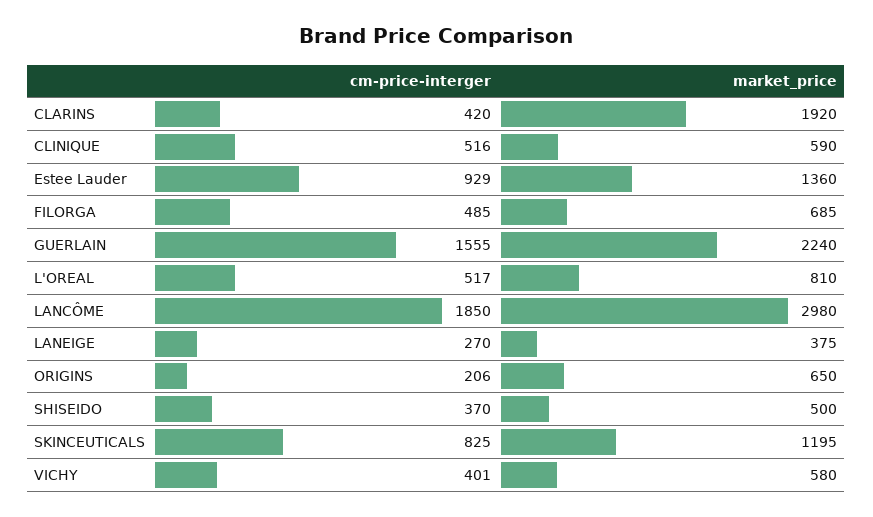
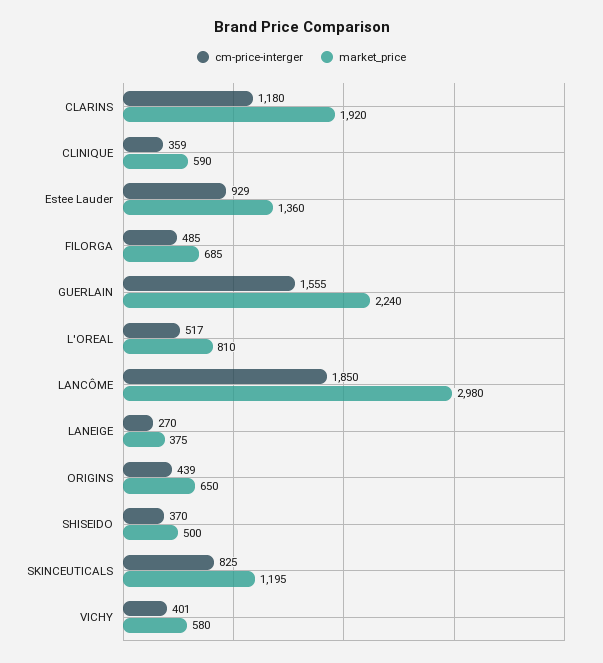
  {
    "cm-price-interger": {
-     "CLARINS": 420,
+     "CLARINS": 1180,
-     "CLINIQUE": 516,
+     "CLINIQUE": 359,
      "Estee Lauder": 929,
      "FILORGA": 485,
      "GUERLAIN": 1555,
      "L'OREAL": 517,
      "LANCÔME": 1850,
      "LANEIGE": 270,
-     "ORIGINS": 206,
+     "ORIGINS": 439,
      "SHISEIDO": 370,
      "SKINCEUTICALS": 825,
      "VICHY": 401
    },
    "market_price": {
      "CLARINS": 1920,
      "CLINIQUE": 590,
      "Estee Lauder": 1360,
      "FILORGA": 685,
      "GUERLAIN": 2240,
      "L'OREAL": 810,
      "LANCÔME": 2980,
      "LANEIGE": 375,
      "ORIGINS": 650,
      "SHISEIDO": 500,
      "SKINCEUTICALS": 1195,
      "VICHY": 580
    }
  }

